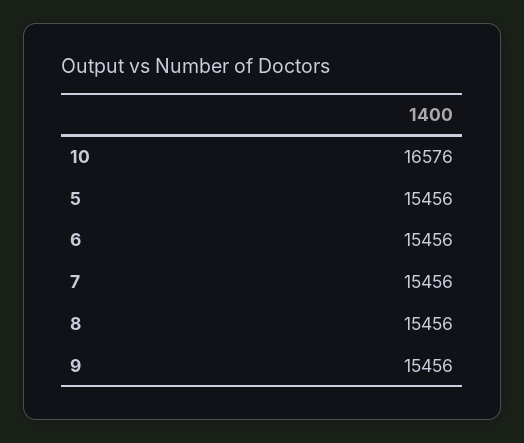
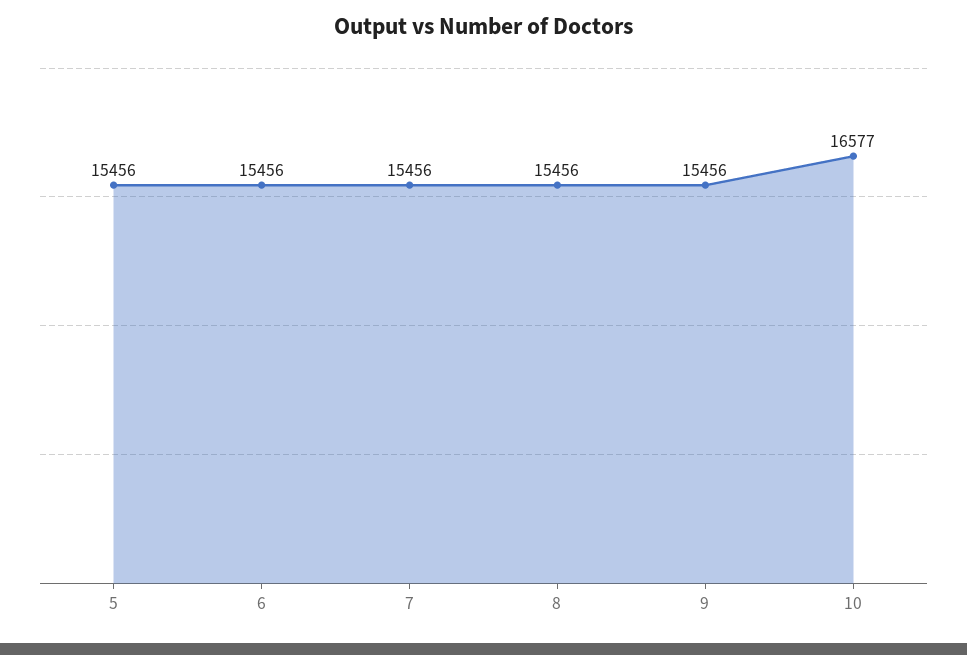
  {
-   "10": 16576,
+   "10": 16577,
    "5": 15456,
    "6": 15456,
    "7": 15456,
    "8": 15456,
    "9": 15456
  }

